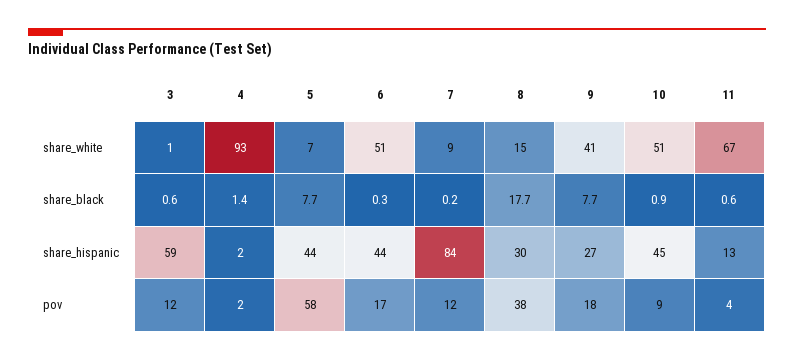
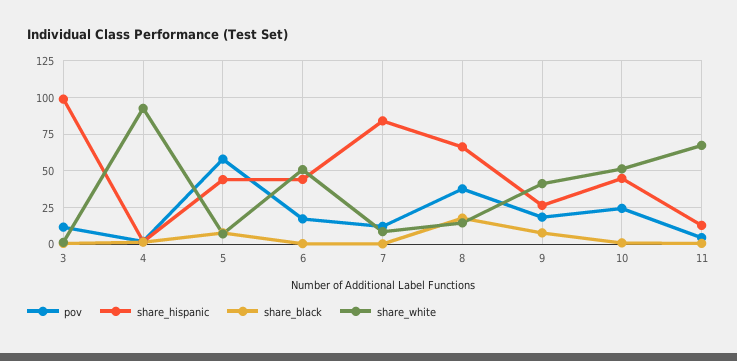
  {
    "share_white": {
      "3": 1,
      "4": 93,
      "5": 7,
      "6": 51,
      "7": 9,
      "8": 15,
      "9": 41,
      "10": 51,
      "11": 67
    },
    "share_black": {
      "3": 0.6,
      "4": 1.4,
      "5": 7.7,
      "6": 0.3,
      "7": 0.2,
      "8": 17.7,
      "9": 7.7,
      "10": 0.9,
      "11": 0.6
    },
    "share_hispanic": {
-     "3": 59,
+     "3": 100,
      "4": 2,
      "5": 44,
      "6": 44,
      "7": 84,
-     "8": 30,
+     "8": 65,
      "9": 27,
      "10": 45,
      "11": 13
    },
    "pov": {
      "3": 12,
      "4": 2,
      "5": 58,
      "6": 17,
      "7": 12,
      "8": 38,
      "9": 18,
-     "10": 9,
+     "10": 25,
      "11": 4
    }
  }

